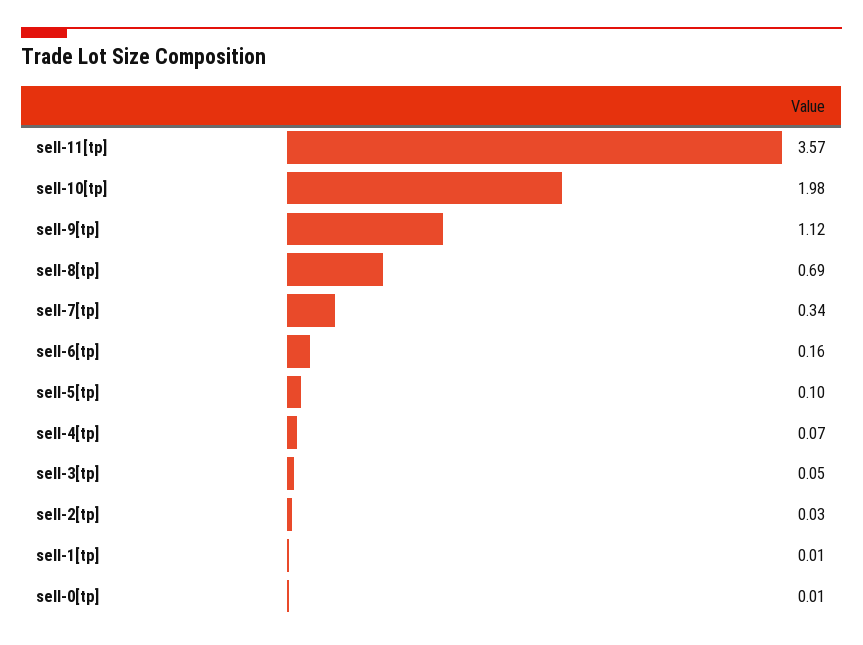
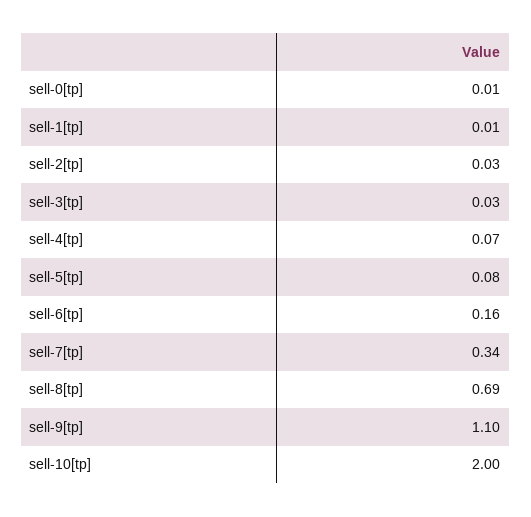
  {
-   "sell-11[tp]": 3.57,
-   "sell-10[tp]": 1.98,
+   "sell-10[tp]": 2,
-   "sell-9[tp]": 1.12,
+   "sell-9[tp]": 1.1,
    "sell-8[tp]": 0.69,
    "sell-7[tp]": 0.34,
    "sell-6[tp]": 0.16,
-   "sell-5[tp]": 0.1,
+   "sell-5[tp]": 0.08,
    "sell-4[tp]": 0.07,
-   "sell-3[tp]": 0.05,
+   "sell-3[tp]": 0.03,
    "sell-2[tp]": 0.03,
    "sell-1[tp]": 0.01,
    "sell-0[tp]": 0.01
  }

